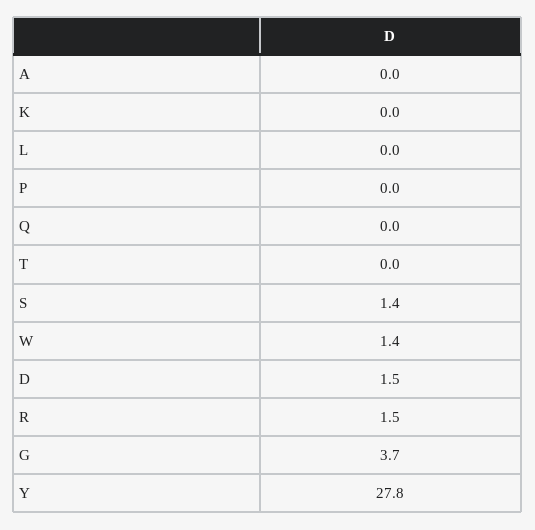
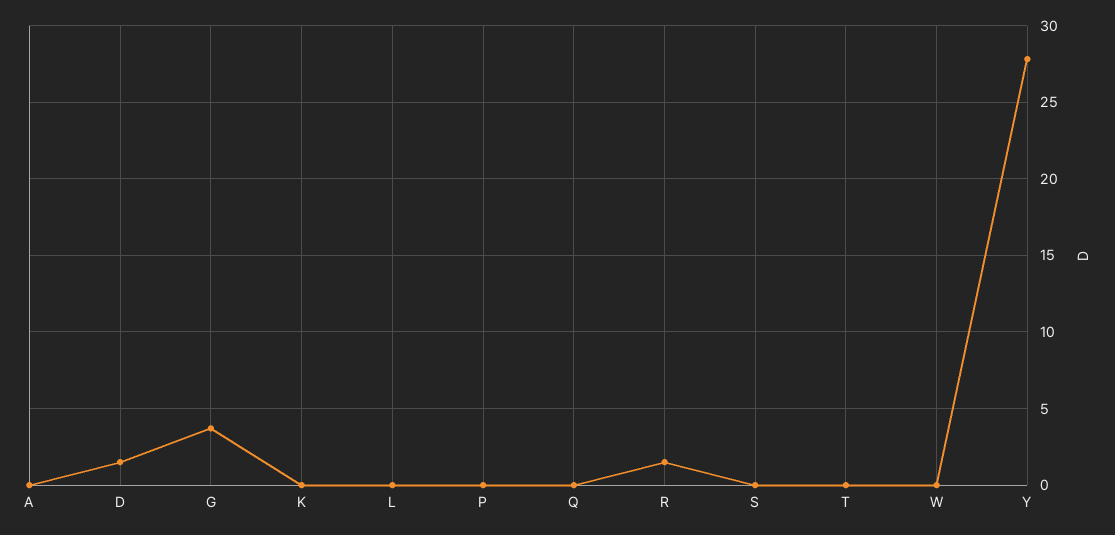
  {
    "A": 0,
    "K": 0,
    "L": 0,
    "P": 0,
    "Q": 0,
    "T": 0,
-   "S": 1.4,
+   "S": 0,
-   "W": 1.4,
+   "W": 0,
    "D": 1.5,
    "R": 1.5,
    "G": 3.7,
    "Y": 27.8
  }

